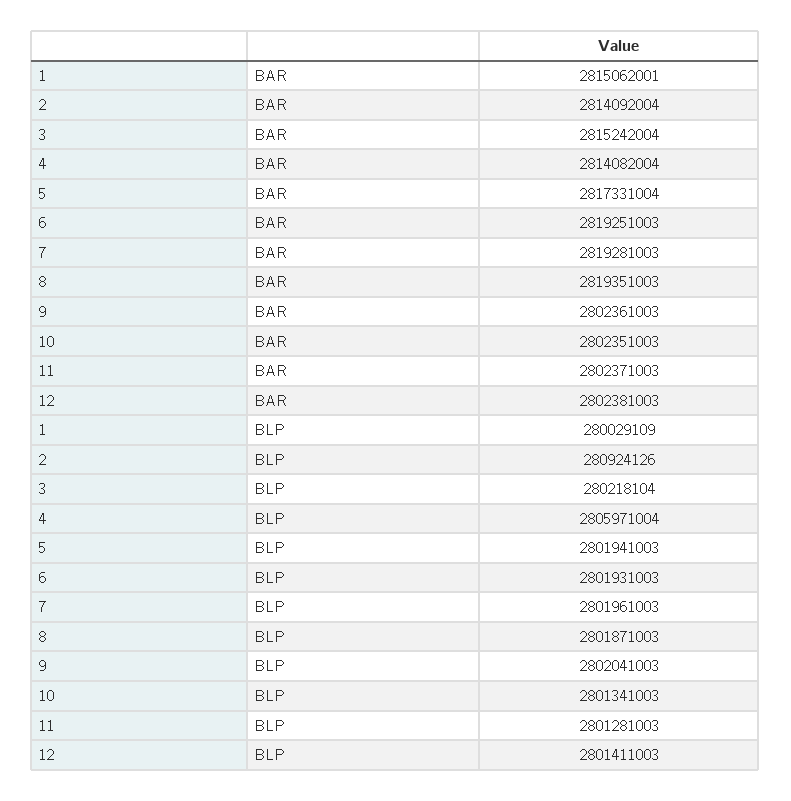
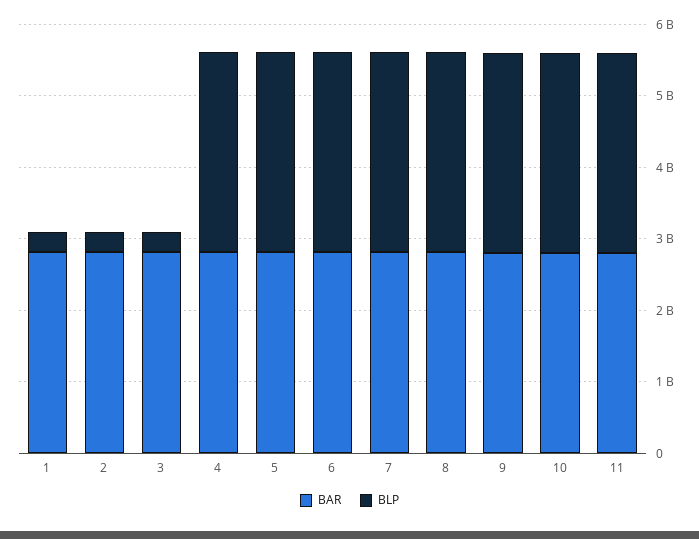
  {
    "BAR": {
      "1": 2815062001,
      "2": 2814092004,
      "3": 2815242004,
      "4": 2814082004,
      "5": 2817331004,
      "6": 2819251003,
      "7": 2819281003,
      "8": 2819351003,
      "9": 2802361003,
      "10": 2802351003,
-     "11": 2802371003,
+     "11": 2802371003
-     "12": 2802381003
    },
    "BLP": {
      "1": 280029109,
      "2": 280924126,
      "3": 280218104,
      "4": 2805971004,
      "5": 2801941003,
      "6": 2801931003,
      "7": 2801961003,
      "8": 2801871003,
      "9": 2802041003,
      "10": 2801341003,
-     "11": 2801281003,
+     "11": 2801281003
-     "12": 2801411003
    }
  }

